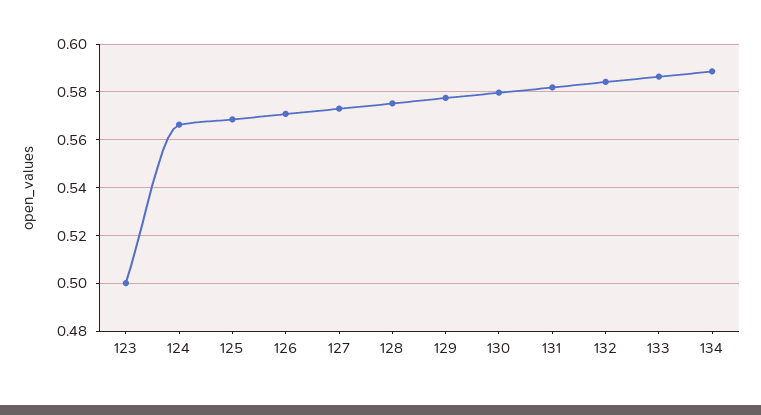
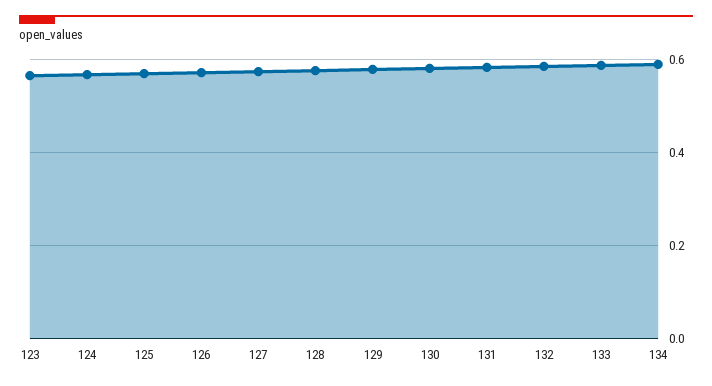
  {
-   "123": 0.5,
+   "123": 0.56,
    "124": 0.565,
    "125": 0.57,
    "126": 0.57,
    "127": 0.575,
    "128": 0.575,
    "129": 0.58,
    "130": 0.58,
    "131": 0.58,
    "132": 0.585,
    "133": 0.585,
    "134": 0.59
  }

